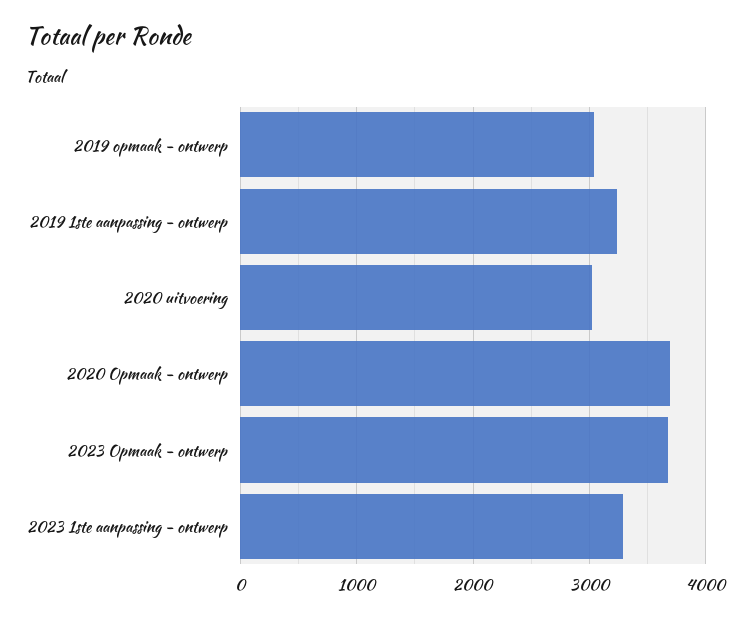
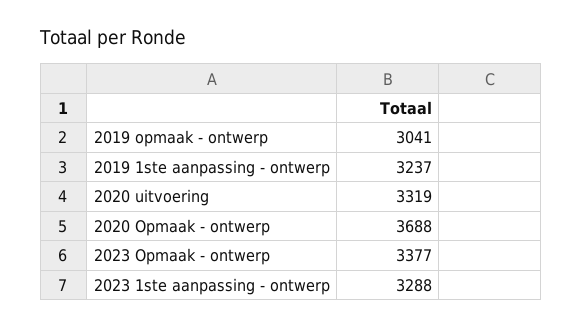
  {
    "2019 opmaak - ontwerp": 3041,
    "2019 1ste aanpassing - ontwerp": 3237,
-   "2020 uitvoering": 3000,
+   "2020 uitvoering": 3319,
    "2020 Opmaak - ontwerp": 3688,
-   "2023 Opmaak - ontwerp": 3700,
+   "2023 Opmaak - ontwerp": 3377,
    "2023 1ste aanpassing - ontwerp": 3288
  }

